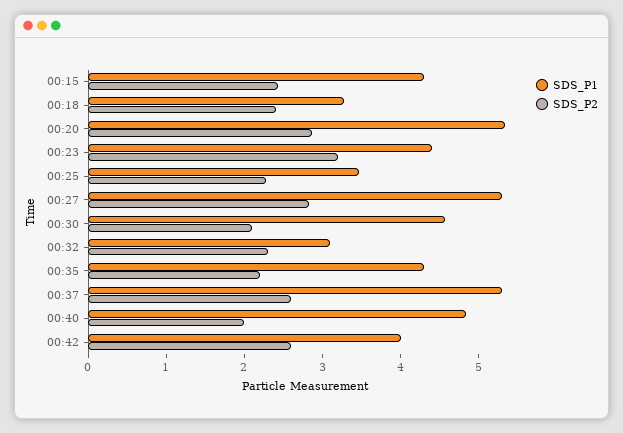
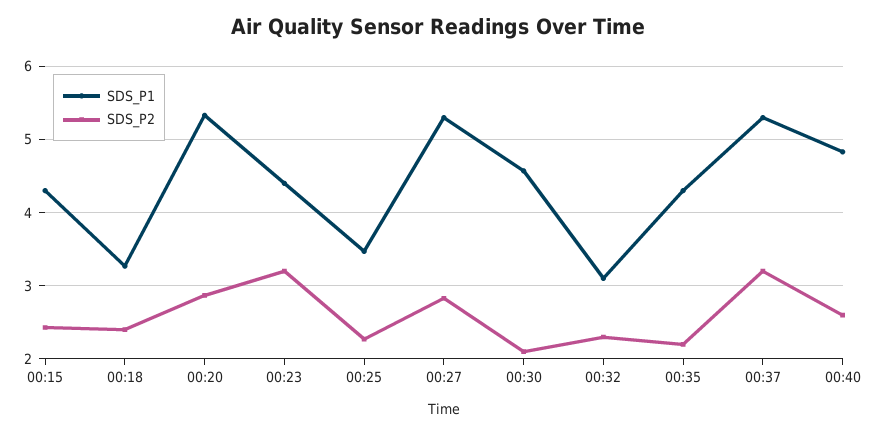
  {
    "SDS_P1": {
      "00:15": 4.3,
      "00:18": 3.3,
      "00:20": 5.3,
      "00:23": 4.4,
      "00:25": 3.5,
      "00:27": 5.3,
      "00:30": 4.6,
      "00:32": 3.1,
      "00:35": 4.3,
      "00:37": 5.3,
-     "00:40": 4.8,
+     "00:40": 4.8
-     "00:42": 4
    },
    "SDS_P2": {
      "00:15": 2.4,
      "00:18": 2.4,
      "00:20": 2.9,
      "00:23": 3.2,
      "00:25": 2.3,
      "00:27": 2.8,
      "00:30": 2.1,
      "00:32": 2.3,
      "00:35": 2.2,
-     "00:37": 2.6,
+     "00:37": 3.2,
-     "00:40": 2,
+     "00:40": 2.6
-     "00:42": 2.6
    }
  }

